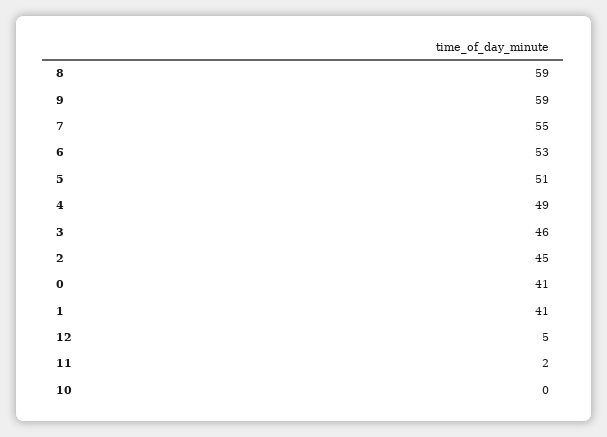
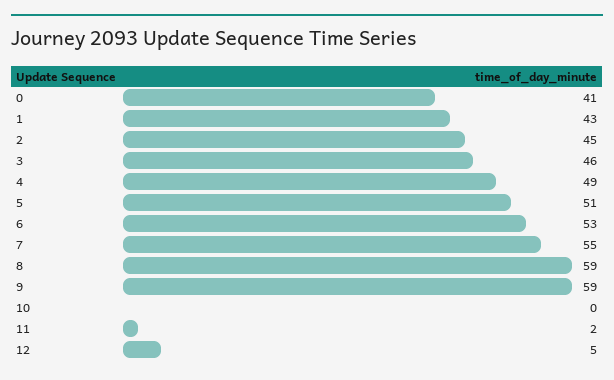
  {
    "8": 59,
    "9": 59,
    "7": 55,
    "6": 53,
    "5": 51,
    "4": 49,
    "3": 46,
    "2": 45,
    "0": 41,
-   "1": 41,
+   "1": 43,
    "12": 5,
    "11": 2,
    "10": 0
  }

